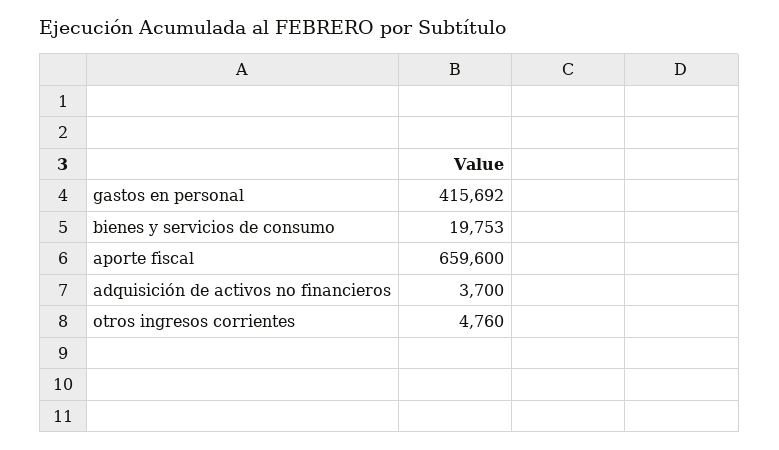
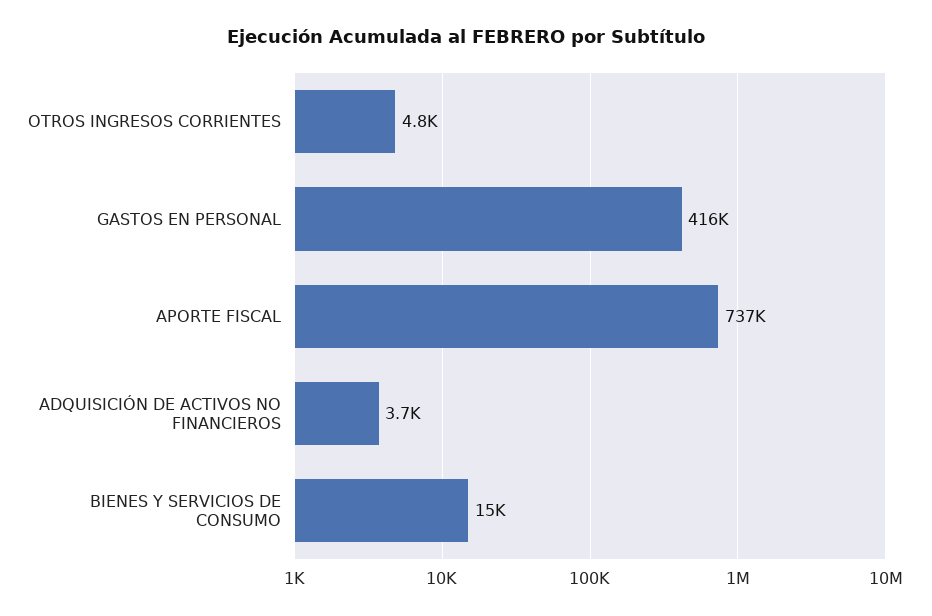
  {
    "gastos en personal": 415692,
-   "bienes y servicios de consumo": 19753,
+   "bienes y servicios de consumo": 15000,
-   "aporte fiscal": 659600,
+   "aporte fiscal": 737000,
    "adquisición de activos no financieros": 3700,
    "otros ingresos corrientes": 4760
  }

